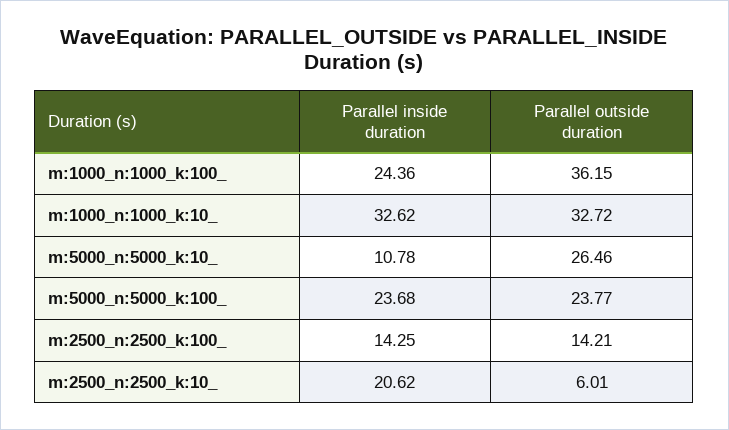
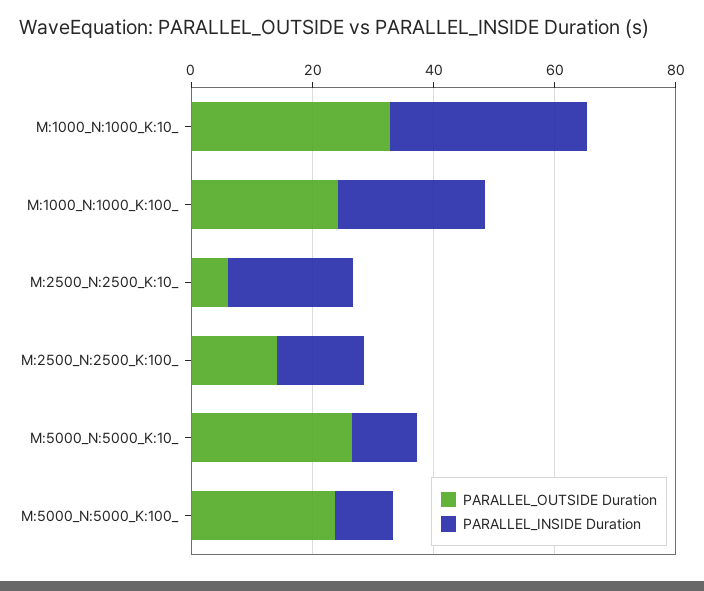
  {
    "Parallel inside duration": {
      "m:1000_n:1000_k:100_": 24.36,
      "m:1000_n:1000_k:10_": 32.62,
      "m:5000_n:5000_k:10_": 10.78,
-     "m:5000_n:5000_k:100_": 23.68,
+     "m:5000_n:5000_k:100_": 10,
      "m:2500_n:2500_k:100_": 14.25,
      "m:2500_n:2500_k:10_": 20.62
    },
    "Parallel outside duration": {
-     "m:1000_n:1000_k:100_": 36.15,
+     "m:1000_n:1000_k:100_": 25,
      "m:1000_n:1000_k:10_": 32.72,
      "m:5000_n:5000_k:10_": 26.46,
      "m:5000_n:5000_k:100_": 23.77,
      "m:2500_n:2500_k:100_": 14.21,
      "m:2500_n:2500_k:10_": 6.01
    }
  }

